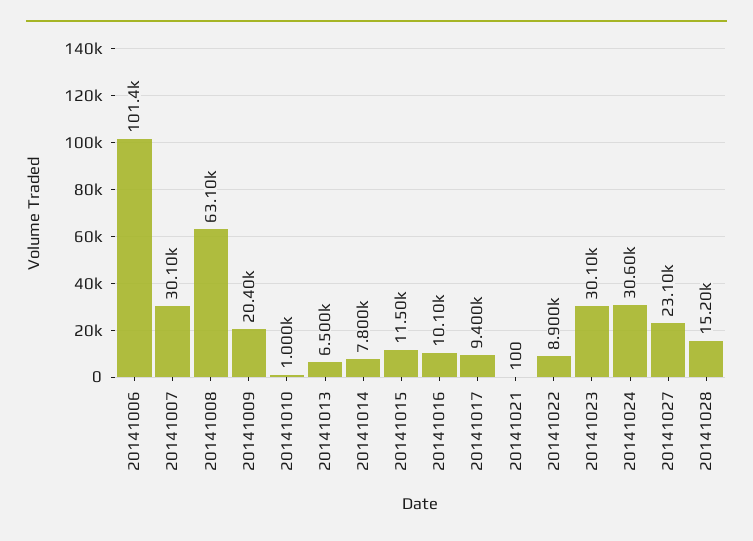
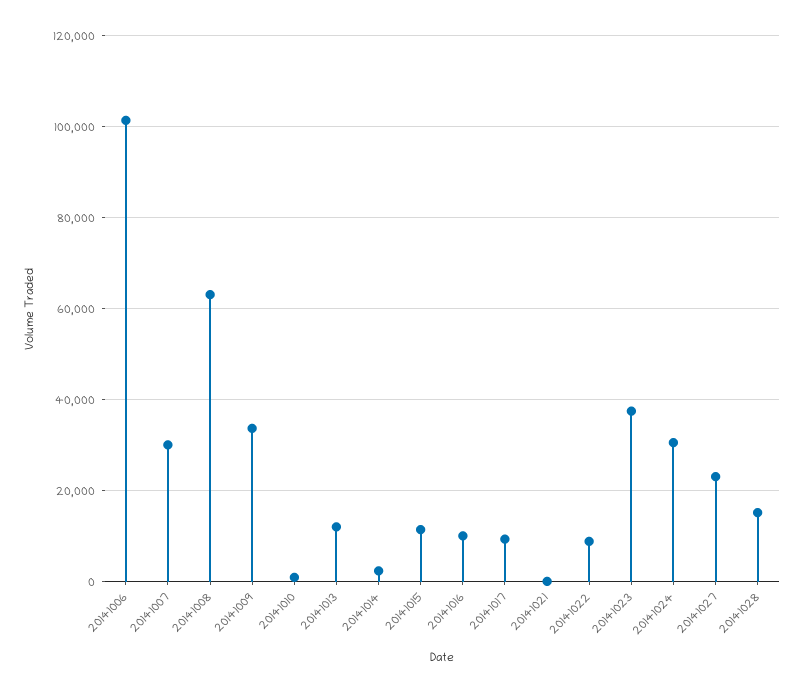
  {
    "20141006": 101400,
    "20141007": 30100,
    "20141008": 63100,
-   "20141009": 20400,
+   "20141009": 34000,
    "20141010": 1000,
-   "20141013": 6500,
+   "20141013": 12000,
-   "20141014": 7800,
+   "20141014": 2000,
    "20141015": 11500,
    "20141016": 10100,
    "20141017": 9400,
    "20141021": 100,
    "20141022": 8900,
-   "20141023": 30100,
+   "20141023": 38000,
    "20141024": 30600,
    "20141027": 23100,
    "20141028": 15200
  }

